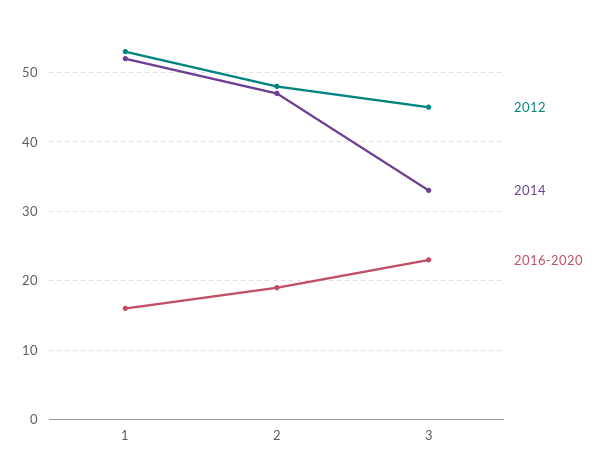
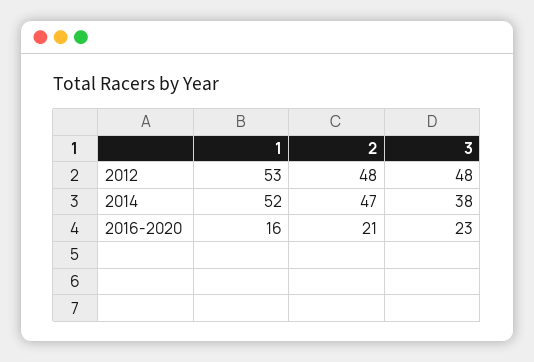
  {
    "2012": {
      "1": 53,
      "2": 48,
-     "3": 45
+     "3": 48
    },
    "2014": {
      "1": 52,
      "2": 47,
-     "3": 33
+     "3": 38
    },
    "2016-2020": {
      "1": 16,
-     "2": 19,
+     "2": 21,
      "3": 23
    }
  }

